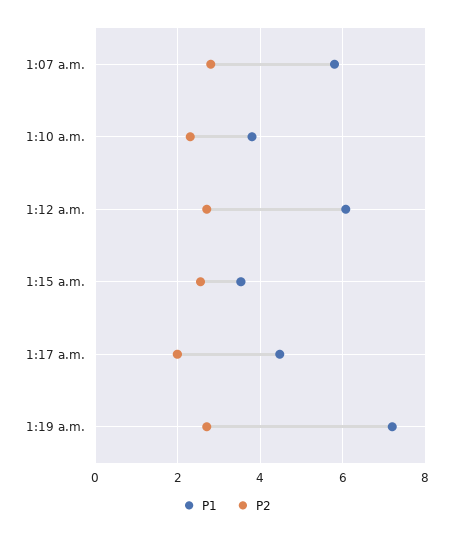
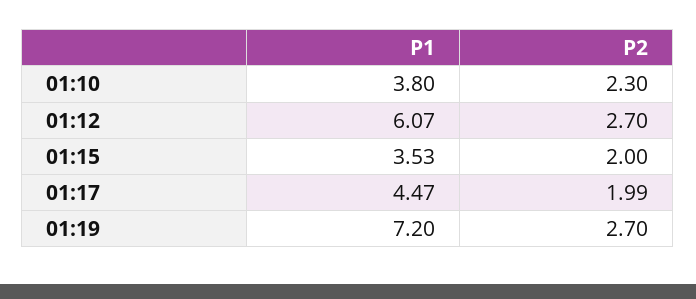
  {
    "P1": {
-     "1:07 a.m.": 5.8,
      "1:10 a.m.": 3.8,
      "1:12 a.m.": 6.07,
      "1:15 a.m.": 3.53,
      "1:17 a.m.": 4.47,
      "1:19 a.m.": 7.2
    },
    "P2": {
-     "1:07 a.m.": 2.8,
      "1:10 a.m.": 2.3,
      "1:12 a.m.": 2.7,
-     "1:15 a.m.": 2.6,
+     "1:15 a.m.": 2,
      "1:17 a.m.": 1.99,
      "1:19 a.m.": 2.7
    }
  }

